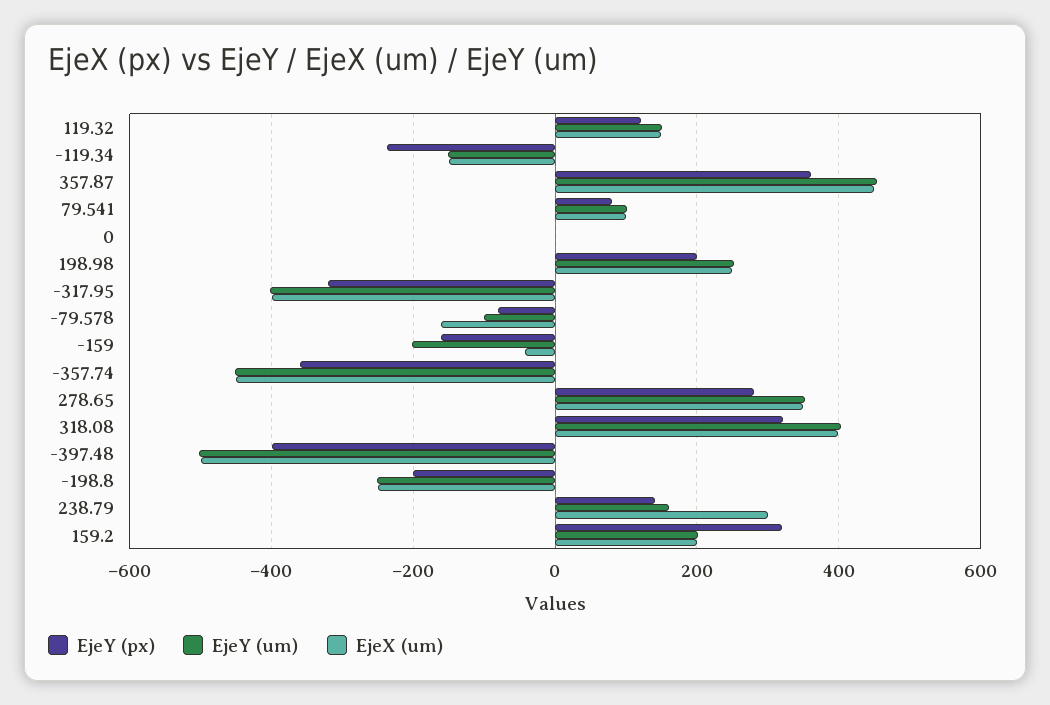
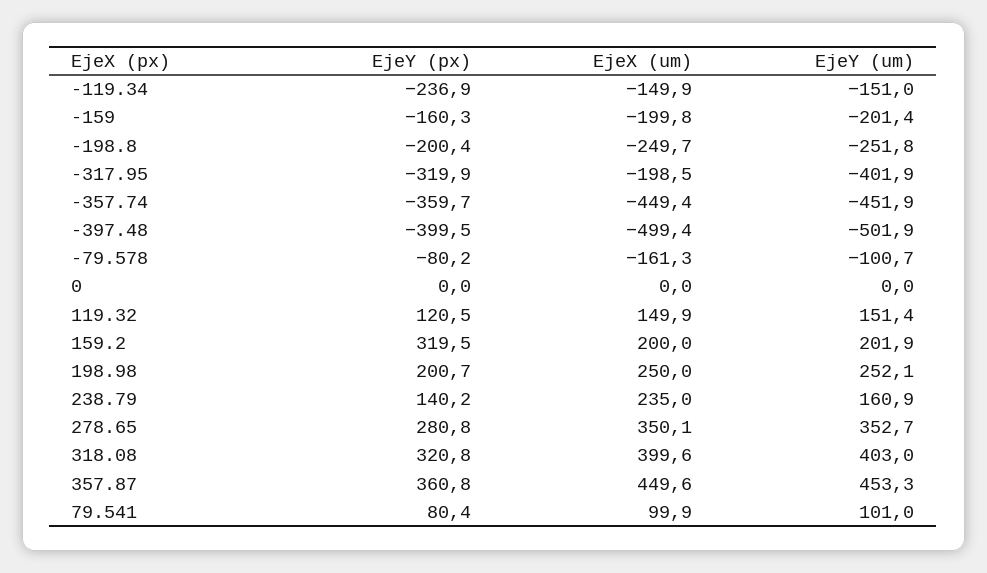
  {
    "EjeY (px)": {
      "119.32": 120.5,
      "-119.34": -236.9,
      "357.87": 360.8,
      "79.541": 80.4,
      "0": 0,
      "198.98": 200.7,
      "-317.95": -319.9,
      "-79.578": -80.2,
      "-159": -160.3,
      "-357.74": -359.7,
      "278.65": 280.8,
      "318.08": 320.8,
      "-397.48": -399.5,
      "-198.8": -200.4,
      "238.79": 140.2,
      "159.2": 319.5
    },
    "EjeY (um)": {
      "119.32": 151.4,
      "-119.34": -151,
      "357.87": 453.3,
      "79.541": 101,
      "0": 0,
      "198.98": 252.1,
      "-317.95": -401.9,
      "-79.578": -100.7,
      "-159": -201.4,
      "-357.74": -451.9,
      "278.65": 352.7,
      "318.08": 403,
      "-397.48": -501.9,
      "-198.8": -251.8,
      "238.79": 160.9,
      "159.2": 201.9
    },
    "EjeX (um)": {
      "119.32": 149.9,
      "-119.34": -149.9,
      "357.87": 449.6,
      "79.541": 99.9,
      "0": 0,
      "198.98": 250,
-     "-317.95": -400,
+     "-317.95": -198.5,
      "-79.578": -161.3,
-     "-159": -40,
+     "-159": -199.8,
      "-357.74": -449.4,
      "278.65": 350.1,
      "318.08": 399.6,
      "-397.48": -499.4,
      "-198.8": -249.7,
-     "238.79": 300,
+     "238.79": 235,
      "159.2": 200
    }
  }

